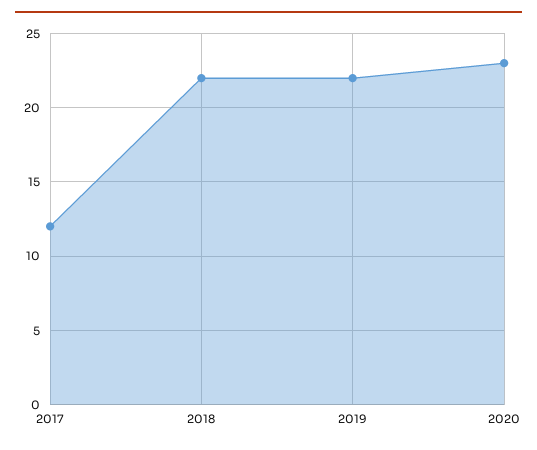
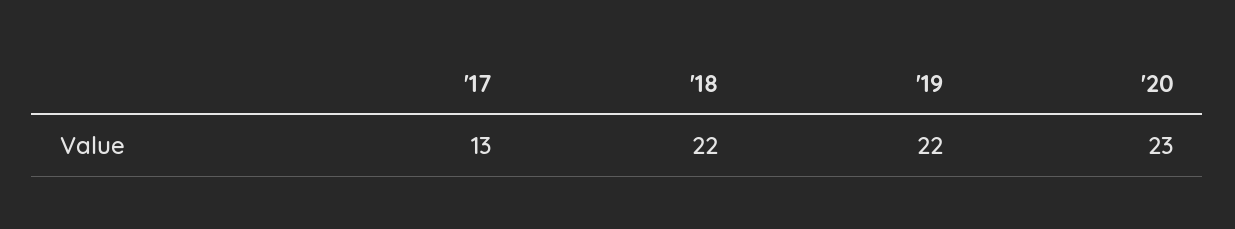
  {
-   "2017": 12,
+   "2017": 13,
    "2018": 22,
    "2019": 22,
    "2020": 23
  }

